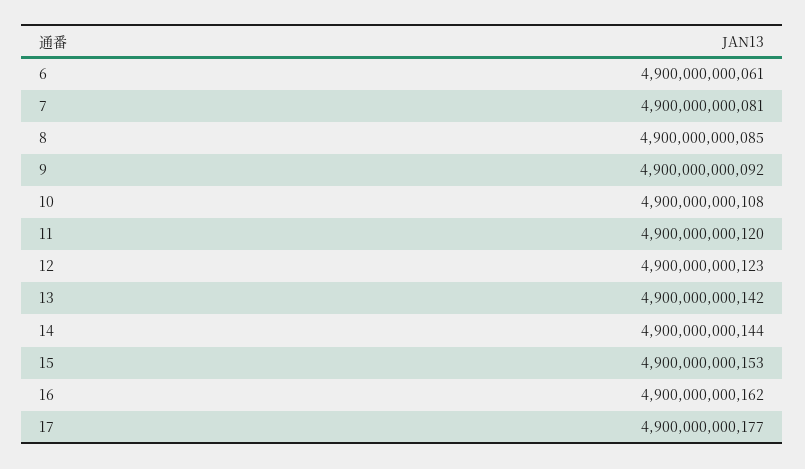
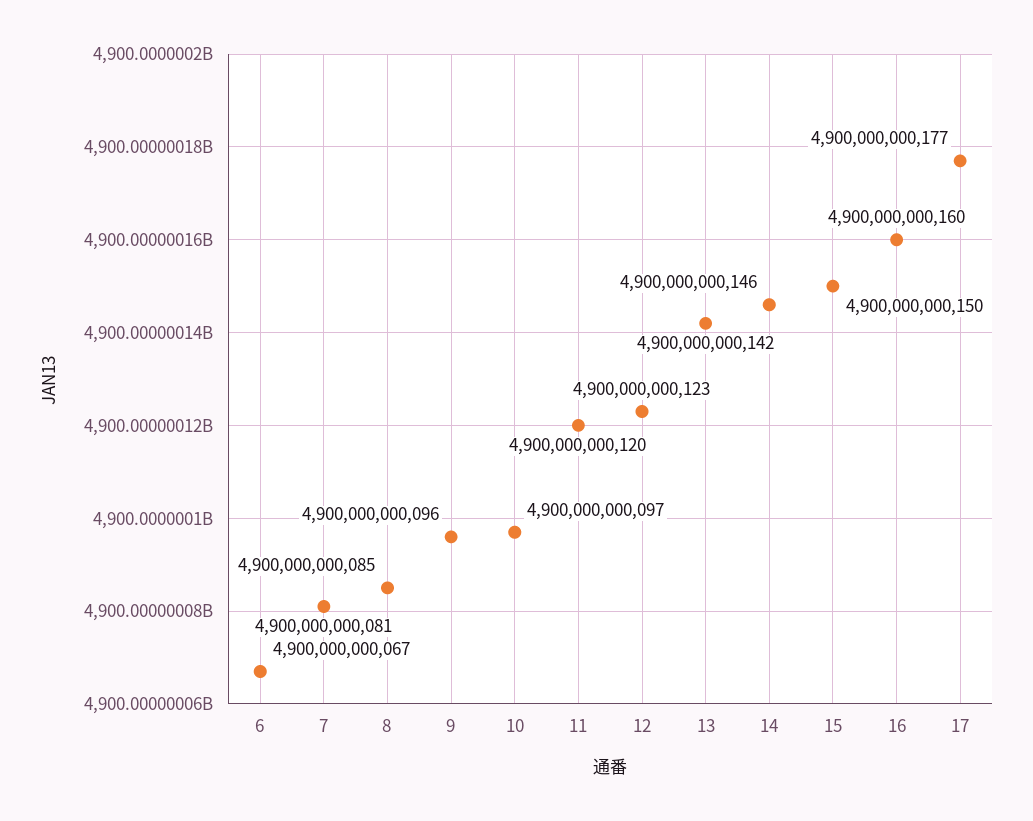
  {
-   "6": 4900000000061,
+   "6": 4900000000067,
    "7": 4900000000081,
    "8": 4900000000085,
-   "9": 4900000000092,
+   "9": 4900000000096,
-   "10": 4900000000108,
+   "10": 4900000000097,
    "11": 4900000000120,
    "12": 4900000000123,
    "13": 4900000000142,
-   "14": 4900000000144,
+   "14": 4900000000146,
-   "15": 4900000000153,
+   "15": 4900000000150,
-   "16": 4900000000162,
+   "16": 4900000000160,
    "17": 4900000000177
  }

